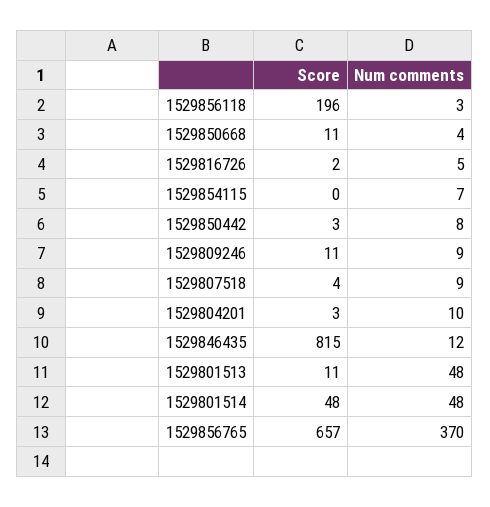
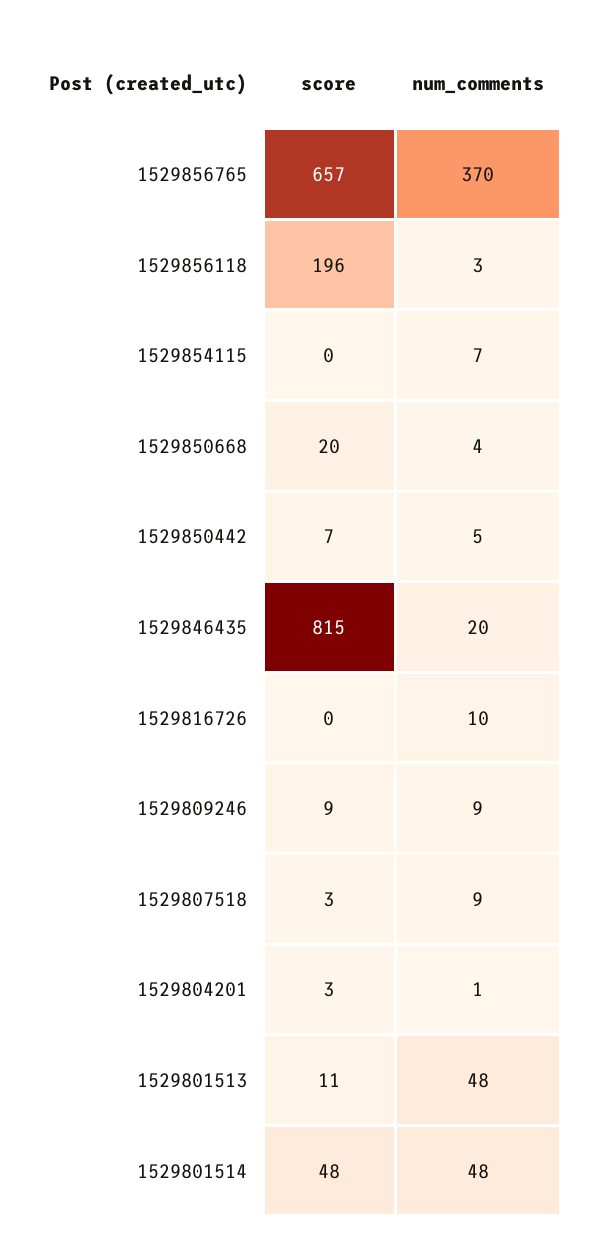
  {
    "Score": {
      "1529856118": 196,
-     "1529850668": 11,
+     "1529850668": 20,
-     "1529816726": 2,
+     "1529816726": 0,
      "1529854115": 0,
-     "1529850442": 3,
+     "1529850442": 7,
-     "1529809246": 11,
+     "1529809246": 9,
-     "1529807518": 4,
+     "1529807518": 3,
      "1529804201": 3,
      "1529846435": 815,
      "1529801513": 11,
      "1529801514": 48,
      "1529856765": 657
    },
    "Num comments": {
      "1529856118": 3,
      "1529850668": 4,
-     "1529816726": 5,
+     "1529816726": 10,
      "1529854115": 7,
-     "1529850442": 8,
+     "1529850442": 5,
      "1529809246": 9,
      "1529807518": 9,
-     "1529804201": 10,
+     "1529804201": 1,
-     "1529846435": 12,
+     "1529846435": 20,
      "1529801513": 48,
      "1529801514": 48,
      "1529856765": 370
    }
  }

